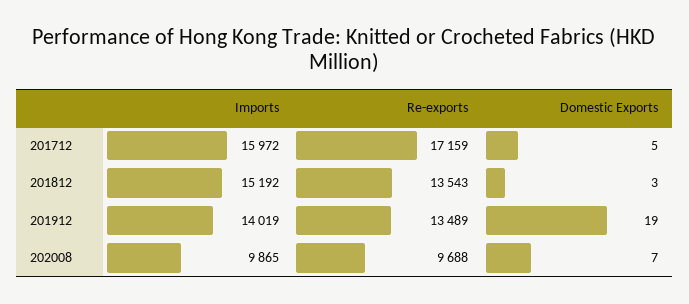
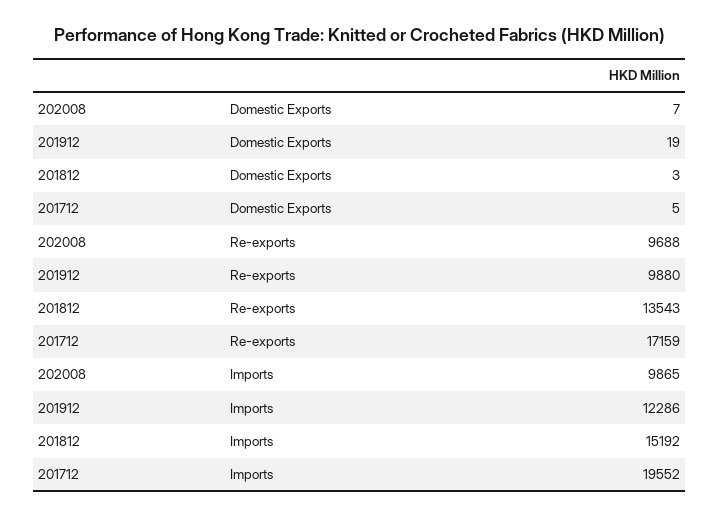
  {
    "Imports": {
-     "201712": 15972,
+     "201712": 19552,
      "201812": 15192,
-     "201912": 14019,
+     "201912": 12286,
      "202008": 9865
    },
    "Re-exports": {
      "201712": 17159,
      "201812": 13543,
-     "201912": 13489,
+     "201912": 9880,
      "202008": 9688
    },
    "Domestic Exports": {
      "201712": 5,
      "201812": 3,
      "201912": 19,
      "202008": 7
    }
  }

